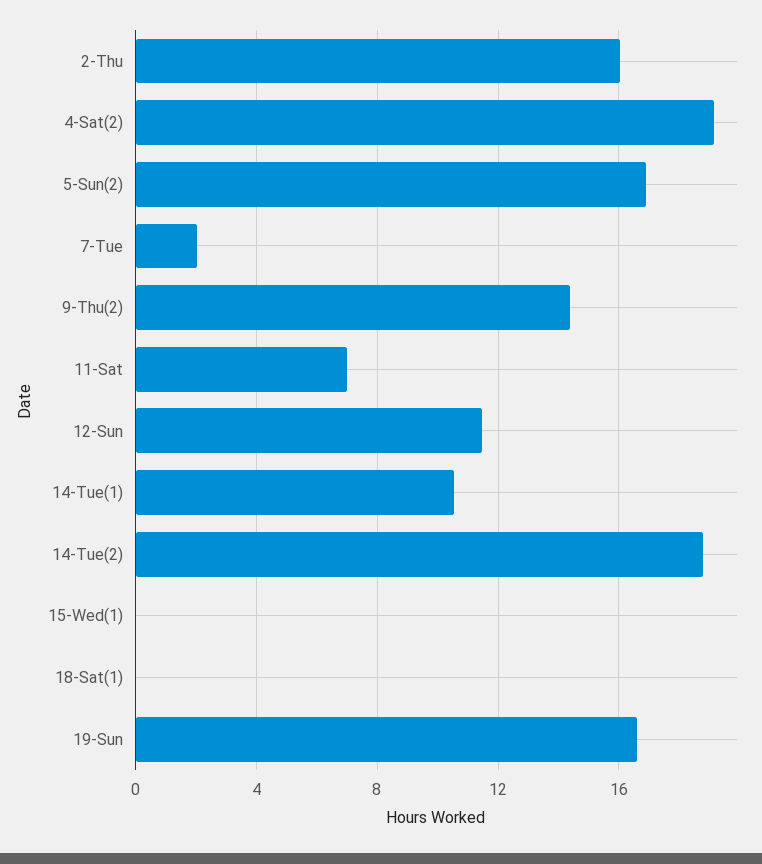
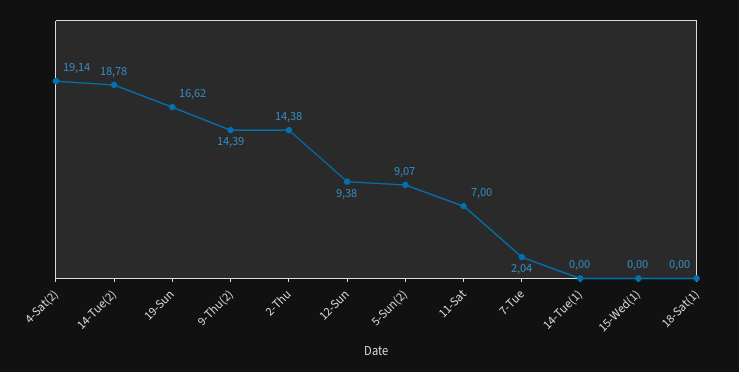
  {
-   "2-Thu": 16,
+   "2-Thu": 14.38,
    "4-Sat(2)": 19.14,
-   "5-Sun(2)": 17,
+   "5-Sun(2)": 9.07,
    "7-Tue": 2.04,
    "9-Thu(2)": 14.39,
    "11-Sat": 7,
-   "12-Sun": 11.5,
+   "12-Sun": 9.38,
-   "14-Tue(1)": 10.5,
+   "14-Tue(1)": 0,
    "14-Tue(2)": 18.78,
    "15-Wed(1)": 0,
    "18-Sat(1)": 0,
    "19-Sun": 16.62
  }

